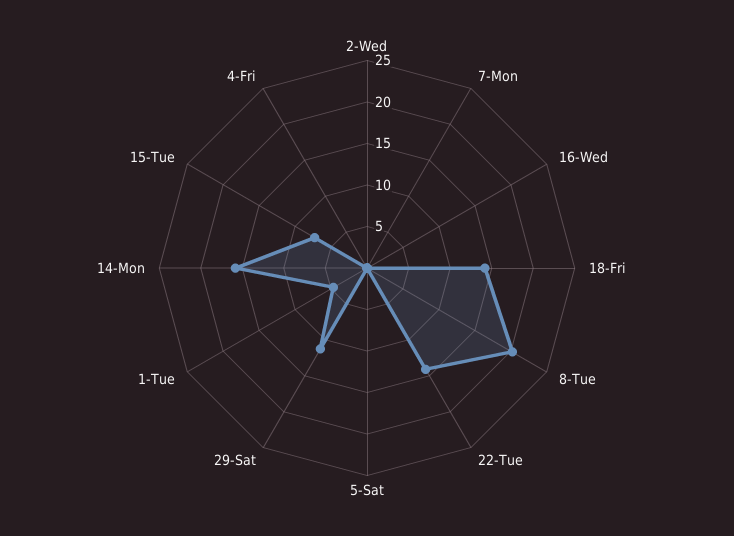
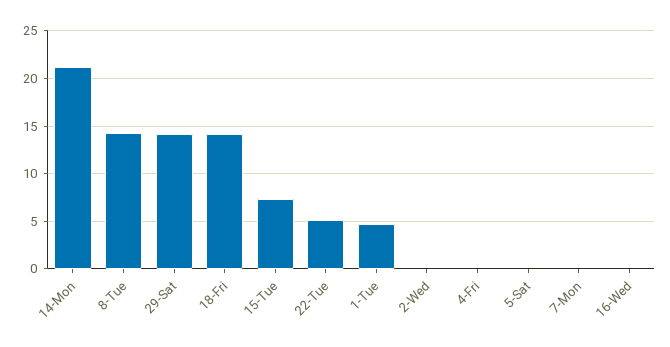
  {
    "2-Wed": 0,
    "7-Mon": 0,
    "16-Wed": 0,
    "18-Fri": 14,
-   "8-Tue": 20,
+   "8-Tue": 14,
-   "22-Tue": 14,
+   "22-Tue": 5,
    "5-Sat": 0,
-   "29-Sat": 11,
+   "29-Sat": 14,
    "1-Tue": 5,
-   "14-Mon": 16,
+   "14-Mon": 21,
    "15-Tue": 7,
    "4-Fri": 0
  }

